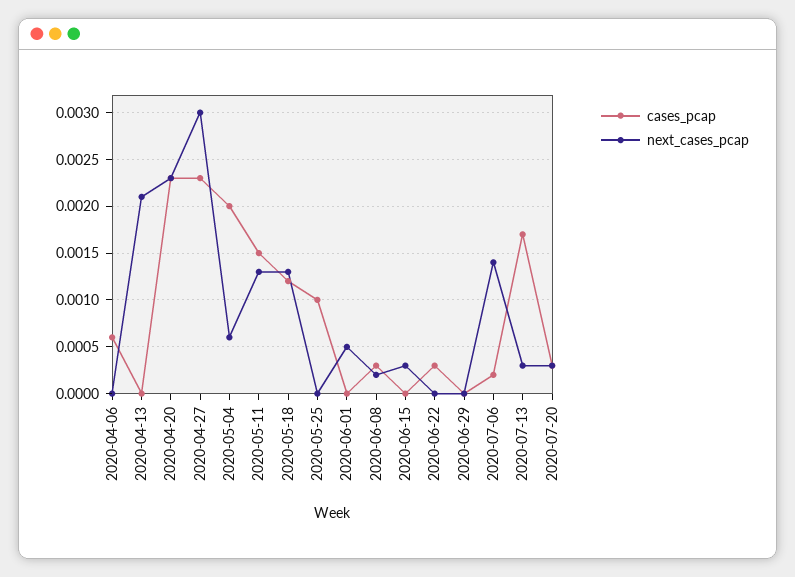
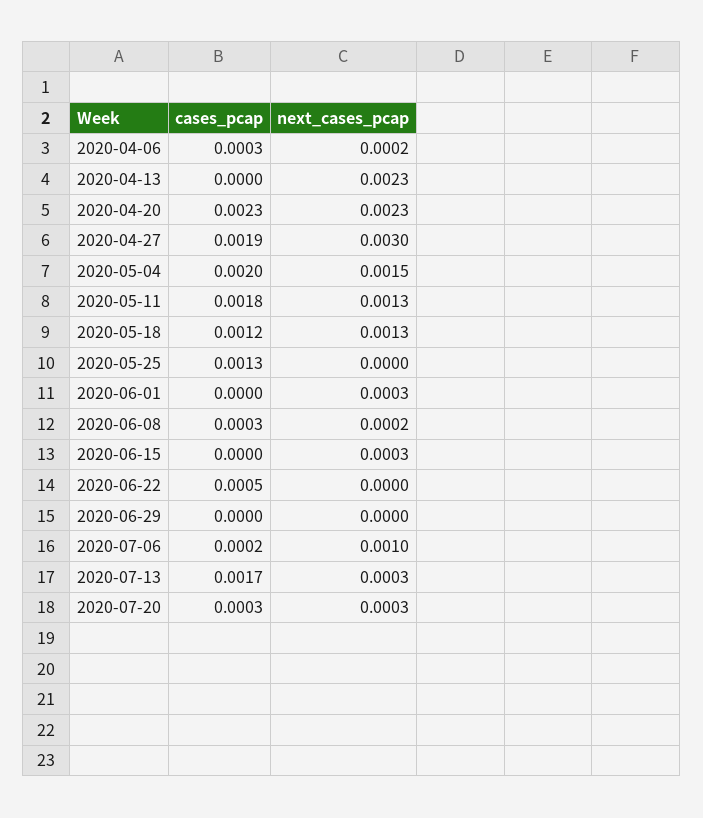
  {
    "cases_pcap": {
-     "2020-04-06": 0.0006,
+     "2020-04-06": 0.0003,
      "2020-04-13": 0,
      "2020-04-20": 0.0023,
-     "2020-04-27": 0.0023,
+     "2020-04-27": 0.0019,
      "2020-05-04": 0.002,
-     "2020-05-11": 0.0015,
+     "2020-05-11": 0.0018,
      "2020-05-18": 0.0012,
-     "2020-05-25": 0.001,
+     "2020-05-25": 0.0013,
      "2020-06-01": 0,
      "2020-06-08": 0.0003,
      "2020-06-15": 0,
-     "2020-06-22": 0.0003,
+     "2020-06-22": 0.0005,
      "2020-06-29": 0,
      "2020-07-06": 0.0002,
      "2020-07-13": 0.0017,
      "2020-07-20": 0.0003
    },
    "next_cases_pcap": {
-     "2020-04-06": 0,
+     "2020-04-06": 0.0002,
-     "2020-04-13": 0.0021,
+     "2020-04-13": 0.0023,
      "2020-04-20": 0.0023,
      "2020-04-27": 0.003,
-     "2020-05-04": 0.0006,
+     "2020-05-04": 0.0015,
      "2020-05-11": 0.0013,
      "2020-05-18": 0.0013,
      "2020-05-25": 0,
-     "2020-06-01": 0.0005,
+     "2020-06-01": 0.0003,
      "2020-06-08": 0.0002,
      "2020-06-15": 0.0003,
      "2020-06-22": 0,
      "2020-06-29": 0,
-     "2020-07-06": 0.0014,
+     "2020-07-06": 0.001,
      "2020-07-13": 0.0003,
      "2020-07-20": 0.0003
    }
  }

